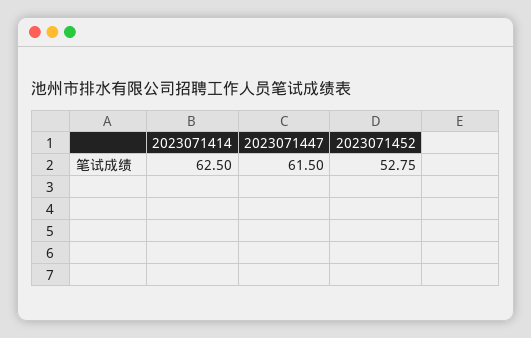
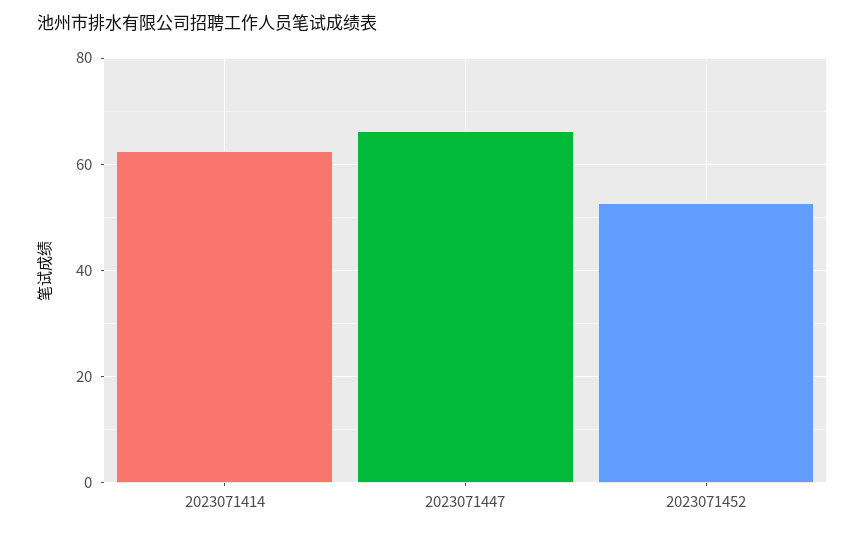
  {
    "2023071414": 62.5,
-   "2023071447": 61.5,
+   "2023071447": 66,
    "2023071452": 52.75
  }

